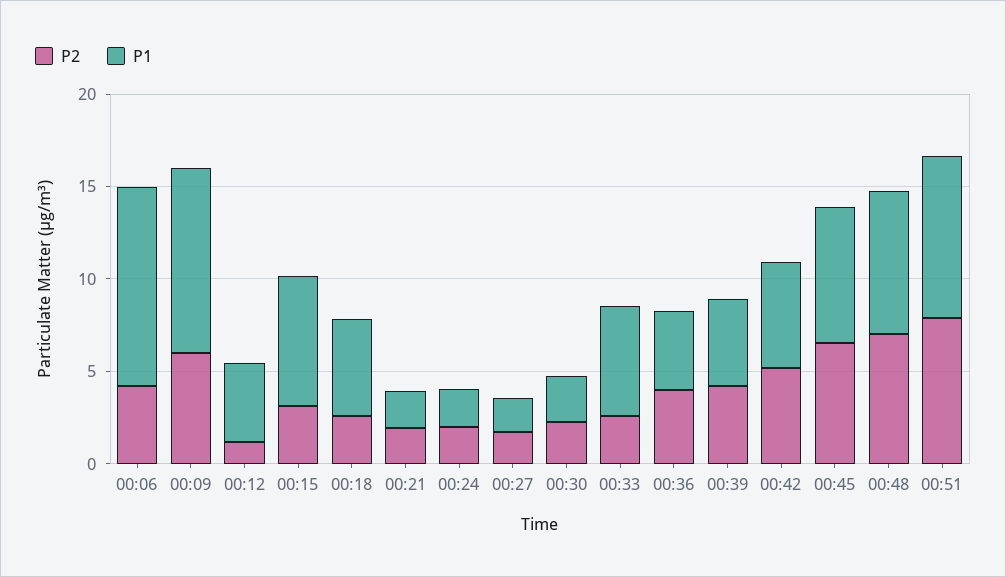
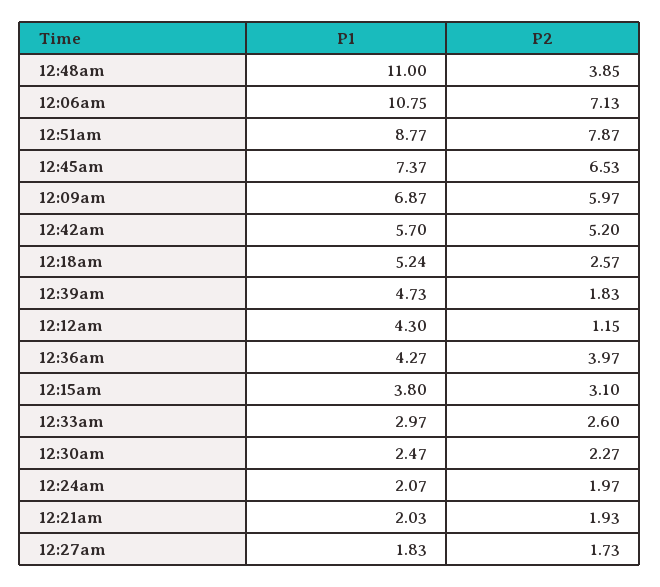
  {
    "P2": {
-     "00:06": 4,
+     "00:06": 7.13,
      "00:09": 5.97,
      "00:12": 1.15,
      "00:15": 3.1,
      "00:18": 2.57,
      "00:21": 1.93,
      "00:24": 1.97,
      "00:27": 1.73,
      "00:30": 2.27,
      "00:33": 2.6,
      "00:36": 3.97,
-     "00:39": 4,
+     "00:39": 1.83,
      "00:42": 5.2,
      "00:45": 6.53,
-     "00:48": 7,
+     "00:48": 3.85,
      "00:51": 7.87
    },
    "P1": {
      "00:06": 10.75,
-     "00:09": 10,
+     "00:09": 6.87,
      "00:12": 4.3,
-     "00:15": 7,
+     "00:15": 3.8,
      "00:18": 5.24,
      "00:21": 2.03,
      "00:24": 2.07,
      "00:27": 1.83,
      "00:30": 2.47,
-     "00:33": 6,
+     "00:33": 2.97,
      "00:36": 4.27,
      "00:39": 4.73,
      "00:42": 5.7,
      "00:45": 7.37,
-     "00:48": 8,
+     "00:48": 11,
      "00:51": 8.77
    }
  }

